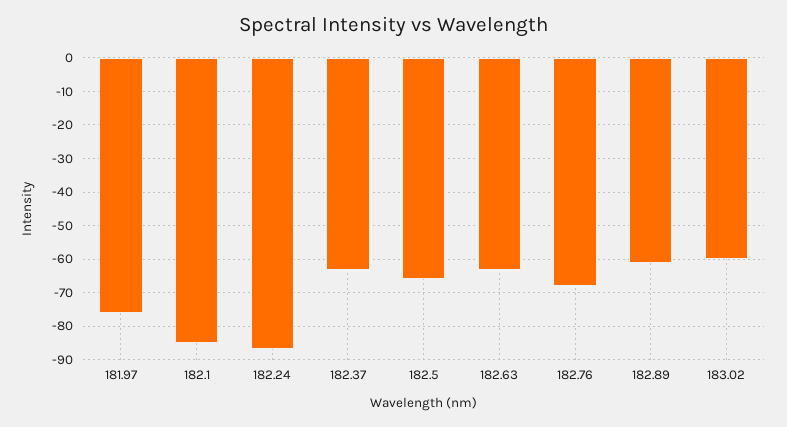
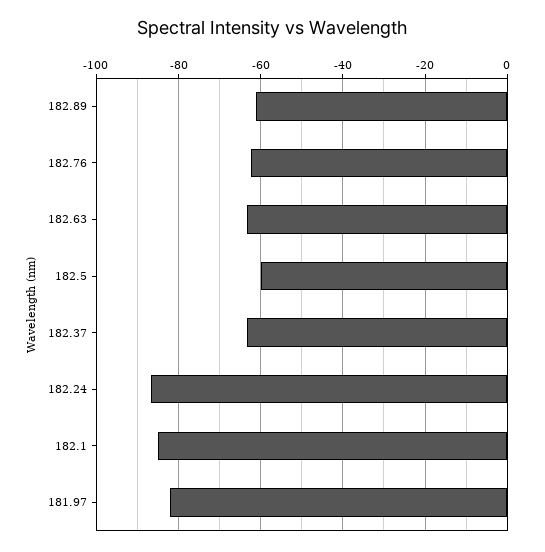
  {
-   "181.97": -76,
+   "181.97": -82,
    "182.1": -84,
    "182.24": -86,
    "182.37": -64,
-   "182.5": -66,
+   "182.5": -60,
    "182.63": -64,
-   "182.76": -68,
+   "182.76": -62,
-   "182.89": -62,
+   "182.89": -62
-   "183.02": -60
  }

